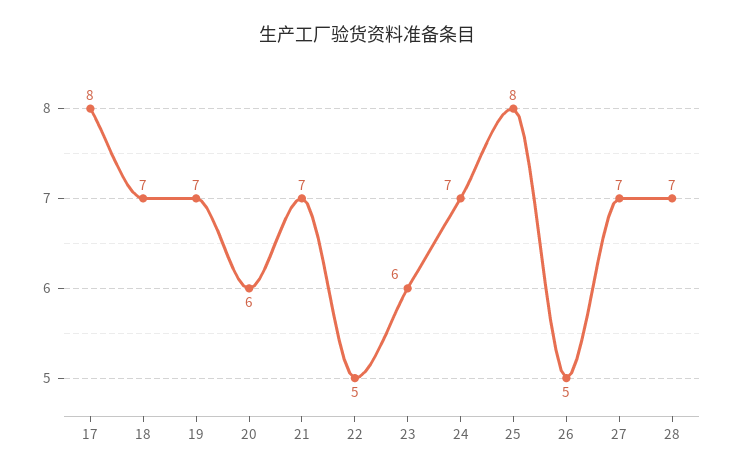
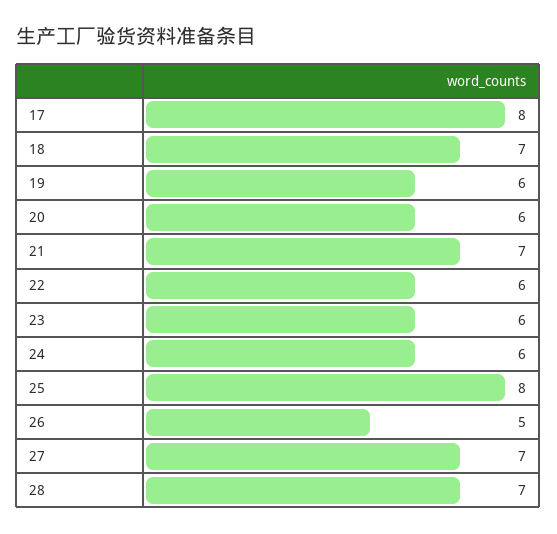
  {
    "17": 8,
    "18": 7,
-   "19": 7,
+   "19": 6,
    "20": 6,
    "21": 7,
-   "22": 5,
+   "22": 6,
    "23": 6,
-   "24": 7,
+   "24": 6,
    "25": 8,
    "26": 5,
    "27": 7,
    "28": 7
  }

